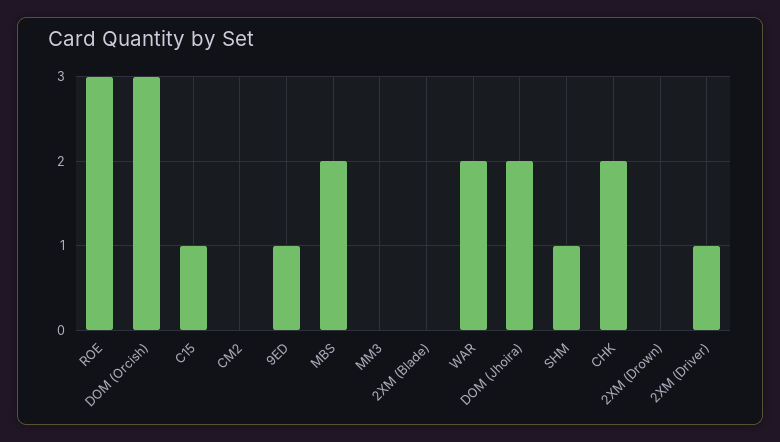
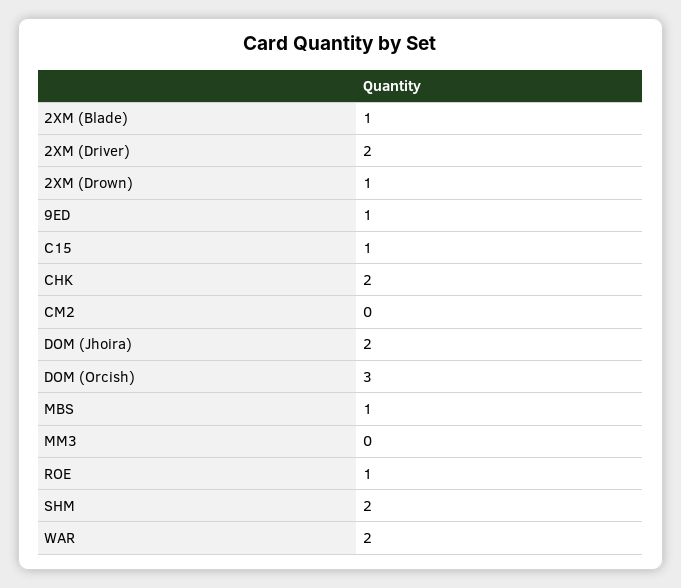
  {
-   "ROE": 3,
+   "ROE": 1,
    "DOM (Orcish)": 3,
    "C15": 1,
    "CM2": 0,
    "9ED": 1,
-   "MBS": 2,
+   "MBS": 1,
    "MM3": 0,
-   "2XM (Blade)": 0,
+   "2XM (Blade)": 1,
    "WAR": 2,
    "DOM (Jhoira)": 2,
-   "SHM": 1,
+   "SHM": 2,
    "CHK": 2,
-   "2XM (Drown)": 0,
+   "2XM (Drown)": 1,
-   "2XM (Driver)": 1
+   "2XM (Driver)": 2
  }

